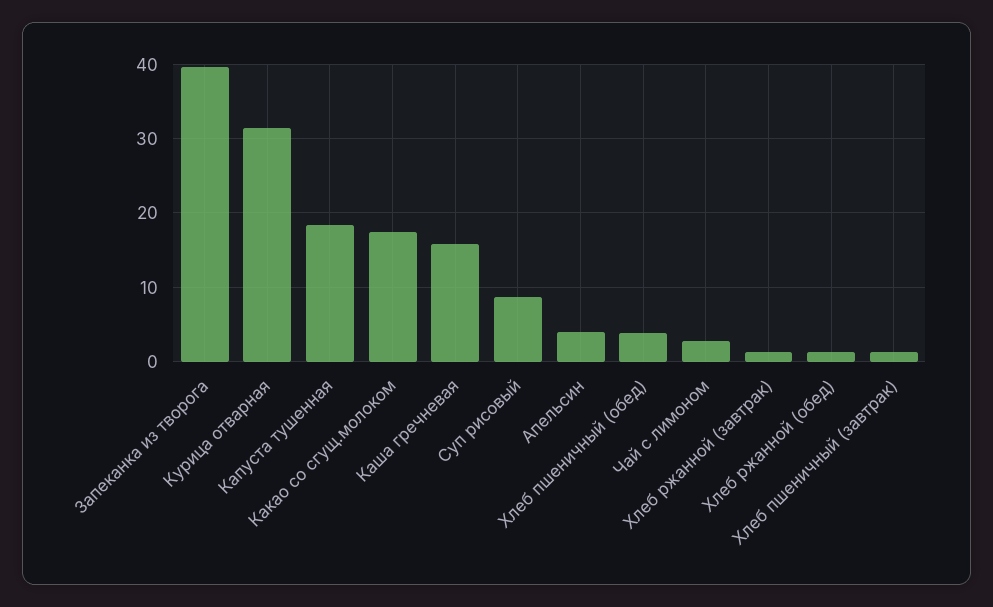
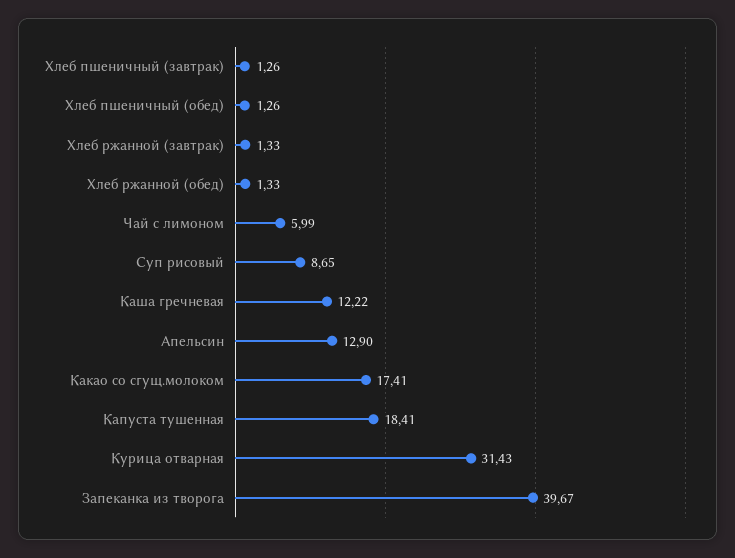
  {
    "Запеканка из творога": 39.67,
    "Курица отварная": 31.43,
    "Капуста тушенная": 18.41,
    "Какао со сгущ.молоком": 17.41,
-   "Каша гречневая": 16,
+   "Каша гречневая": 12.22,
    "Суп рисовый": 8.65,
-   "Апельсин": 4,
+   "Апельсин": 12.9,
-   "Хлеб пшеничный (обед)": 4,
+   "Хлеб пшеничный (обед)": 1.26,
-   "Чай с лимоном": 3,
+   "Чай с лимоном": 5.99,
    "Хлеб ржанной (завтрак)": 1.33,
    "Хлеб ржанной (обед)": 1.33,
    "Хлеб пшеничный (завтрак)": 1.26
  }

